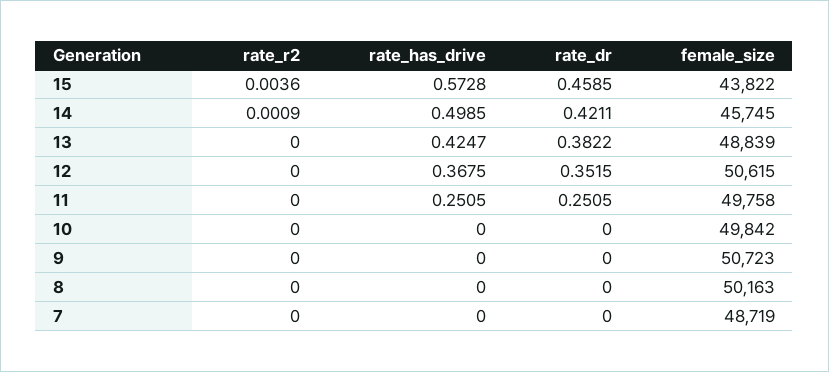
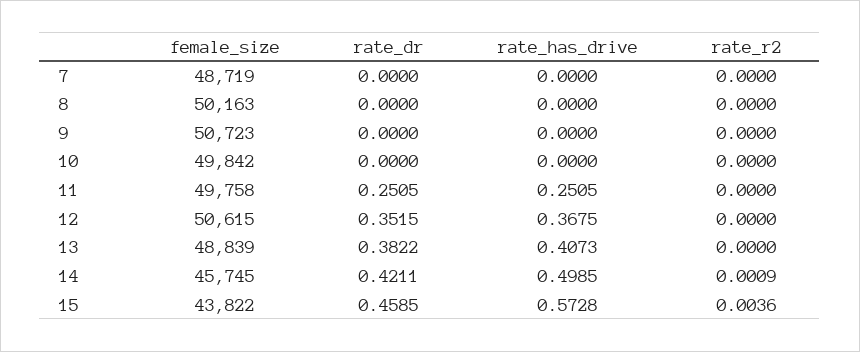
  {
    "rate_r2": {
      "15": 0.0036,
      "14": 0.0009,
      "13": 0,
      "12": 0,
      "11": 0,
      "10": 0,
      "9": 0,
      "8": 0,
      "7": 0
    },
    "rate_has_drive": {
      "15": 0.5728,
      "14": 0.4985,
-     "13": 0.4247,
+     "13": 0.4073,
      "12": 0.3675,
      "11": 0.2505,
      "10": 0,
      "9": 0,
      "8": 0,
      "7": 0
    },
    "rate_dr": {
      "15": 0.4585,
      "14": 0.4211,
      "13": 0.3822,
      "12": 0.3515,
      "11": 0.2505,
      "10": 0,
      "9": 0,
      "8": 0,
      "7": 0
    },
    "female_size": {
      "15": 43822,
      "14": 45745,
      "13": 48839,
      "12": 50615,
      "11": 49758,
      "10": 49842,
      "9": 50723,
      "8": 50163,
      "7": 48719
    }
  }

